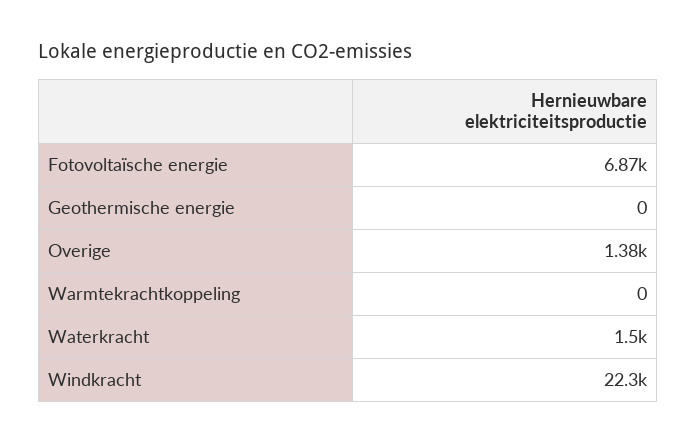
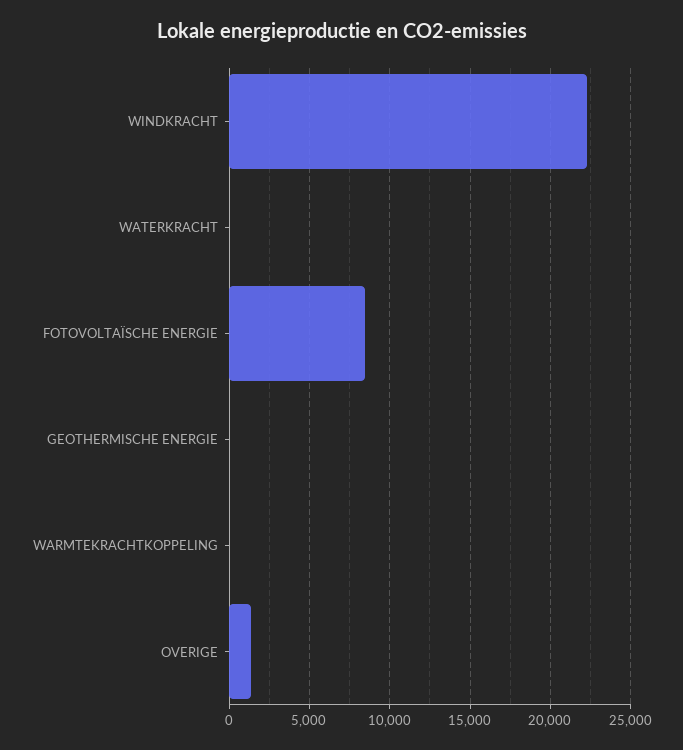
  {
-   "Fotovoltaïsche energie": 6870,
+   "Fotovoltaïsche energie": 8500,
    "Geothermische energie": 0,
    "Overige": 1380,
    "Warmtekrachtkoppeling": 0,
-   "Waterkracht": 1500,
+   "Waterkracht": 0,
    "Windkracht": 22300
  }

